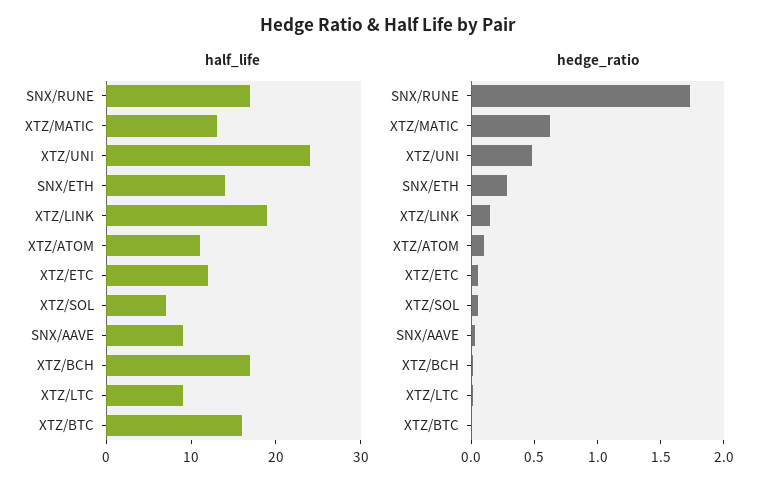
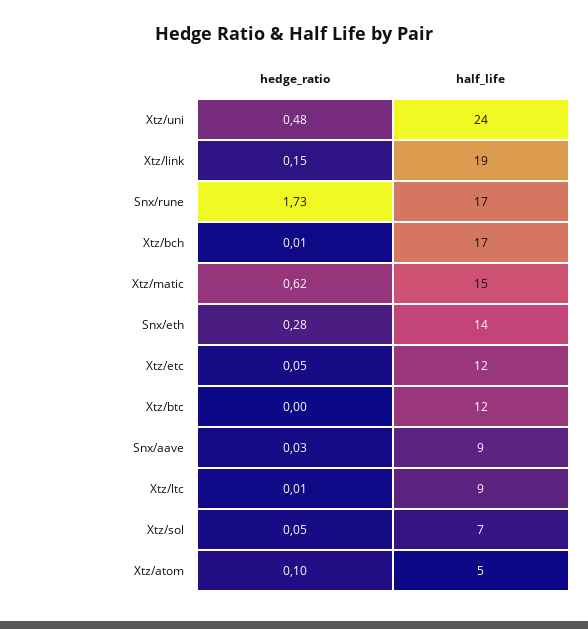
  {
    "half_life": {
      "SNX/RUNE": 17,
-     "XTZ/MATIC": 13,
+     "XTZ/MATIC": 15,
      "XTZ/UNI": 24,
      "SNX/ETH": 14,
      "XTZ/LINK": 19,
-     "XTZ/ATOM": 11,
+     "XTZ/ATOM": 5,
      "XTZ/ETC": 12,
      "XTZ/SOL": 7,
      "SNX/AAVE": 9,
      "XTZ/BCH": 17,
      "XTZ/LTC": 9,
-     "XTZ/BTC": 16
+     "XTZ/BTC": 12
    },
    "hedge_ratio": {
      "SNX/RUNE": 1.73,
      "XTZ/MATIC": 0.62,
      "XTZ/UNI": 0.48,
      "SNX/ETH": 0.28,
      "XTZ/LINK": 0.15,
      "XTZ/ATOM": 0.1,
      "XTZ/ETC": 0.05,
      "XTZ/SOL": 0.05,
      "SNX/AAVE": 0.03,
      "XTZ/BCH": 0.01,
      "XTZ/LTC": 0.01,
      "XTZ/BTC": 0
    }
  }

